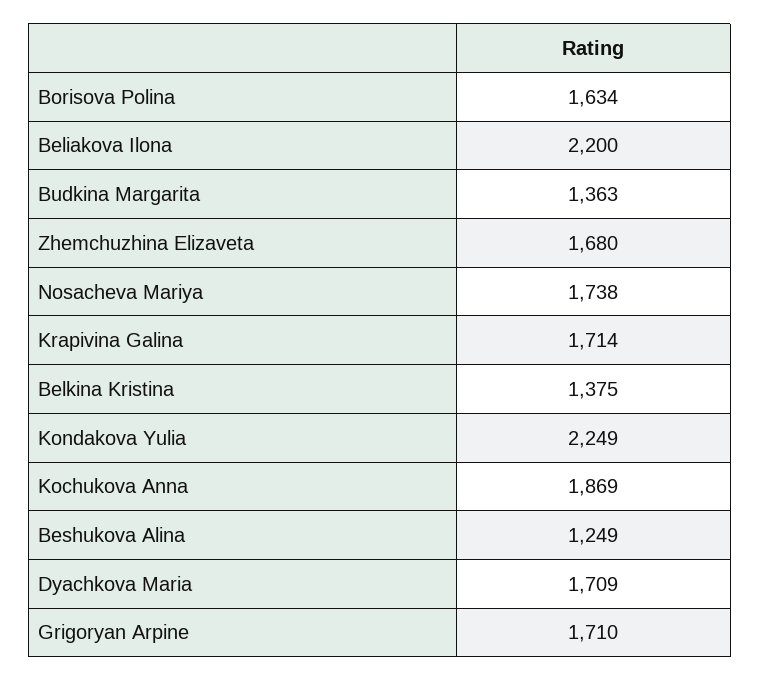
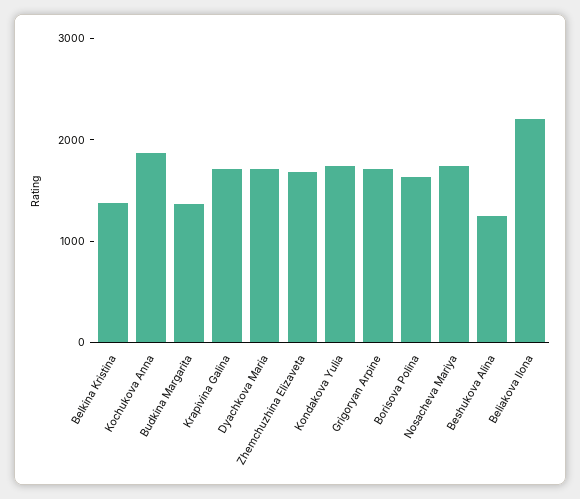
  {
    "Borisova Polina": 1634,
    "Beliakova Ilona": 2200,
    "Budkina Margarita": 1363,
    "Zhemchuzhina Elizaveta": 1680,
    "Nosacheva Mariya": 1738,
    "Krapivina Galina": 1714,
    "Belkina Kristina": 1375,
-   "Kondakova Yulia": 2249,
+   "Kondakova Yulia": 1800,
    "Kochukova Anna": 1869,
    "Beshukova Alina": 1249,
    "Dyachkova Maria": 1709,
    "Grigoryan Arpine": 1710
  }

